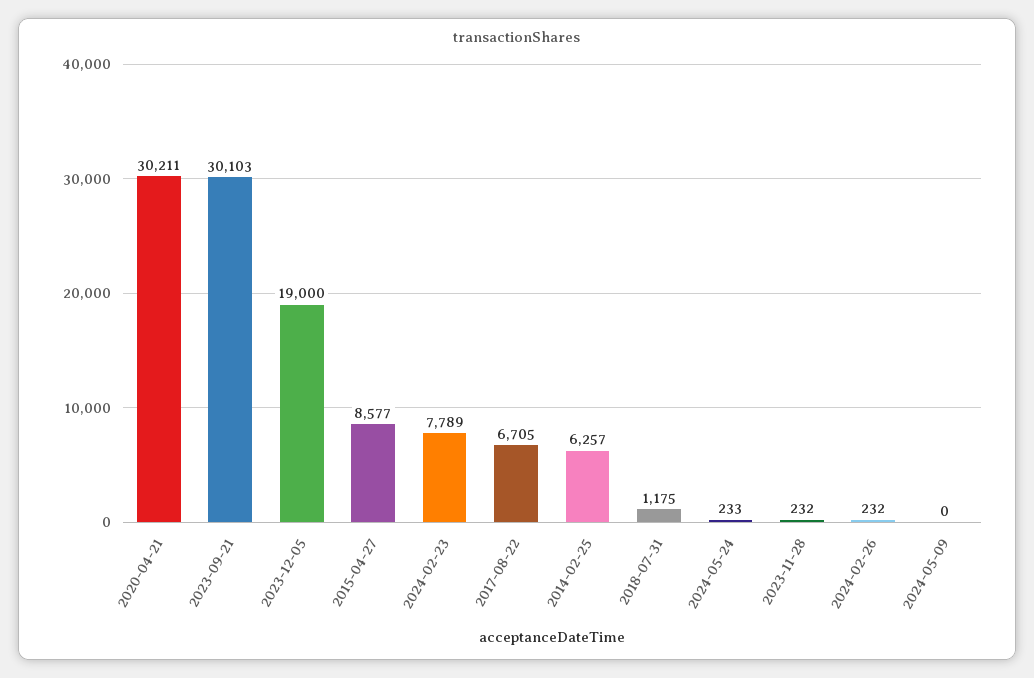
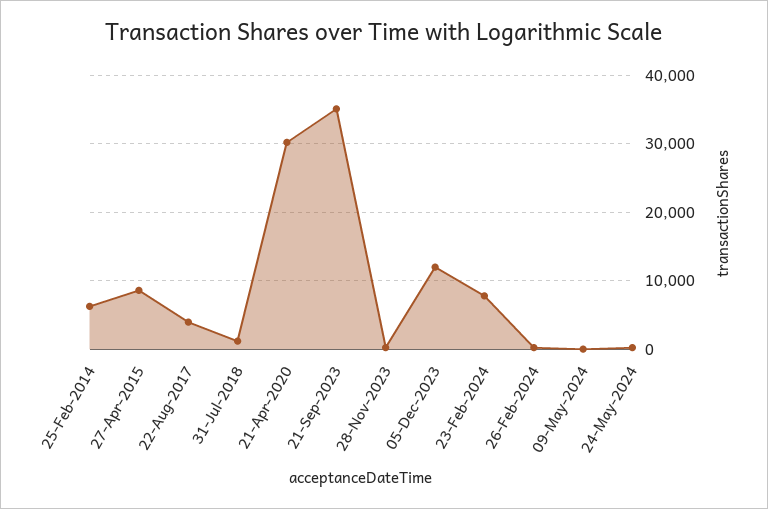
  {
    "2020-04-21": 30211,
-   "2023-09-21": 30103,
+   "2023-09-21": 35000,
-   "2023-12-05": 19000,
+   "2023-12-05": 12000,
    "2015-04-27": 8577,
    "2024-02-23": 7789,
-   "2017-08-22": 6705,
+   "2017-08-22": 4000,
    "2014-02-25": 6257,
    "2018-07-31": 1175,
    "2024-05-24": 233,
    "2023-11-28": 232,
    "2024-02-26": 232,
    "2024-05-09": 0
  }

